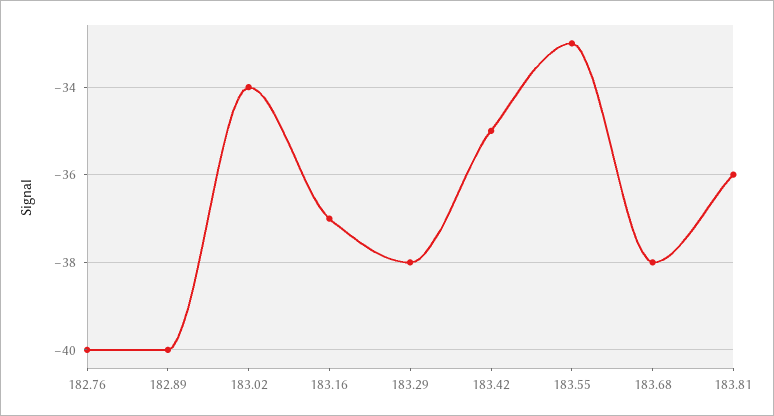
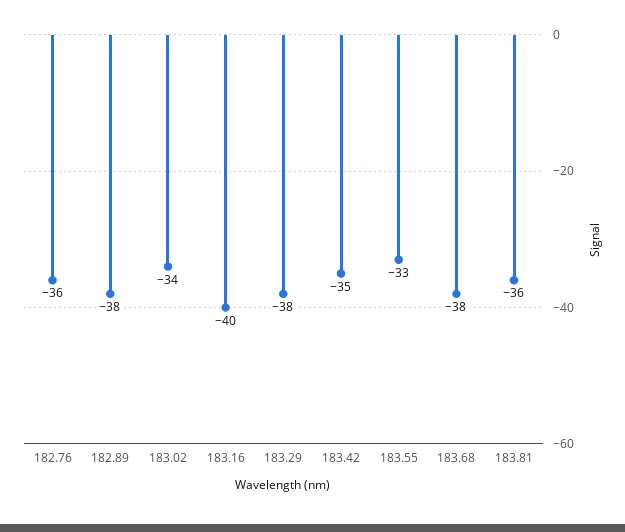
  {
-   "182.76": -40,
+   "182.76": -36,
-   "182.89": -40,
+   "182.89": -38,
    "183.02": -34,
-   "183.16": -37,
+   "183.16": -40,
    "183.29": -38,
    "183.42": -35,
    "183.55": -33,
    "183.68": -38,
    "183.81": -36
  }

